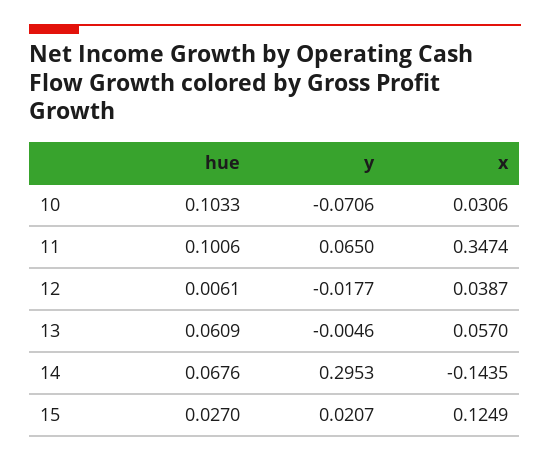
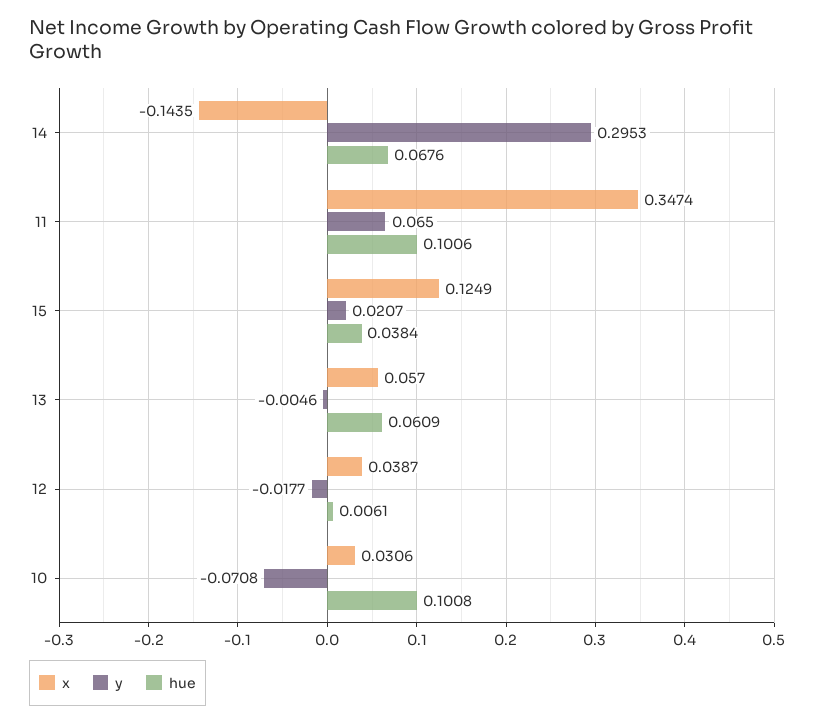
  {
    "hue": {
-     "10": 0.1033,
+     "10": 0.1008,
      "11": 0.1006,
      "12": 0.0061,
      "13": 0.0609,
      "14": 0.0676,
-     "15": 0.027
+     "15": 0.0384
    },
    "y": {
-     "10": -0.0706,
+     "10": -0.0708,
      "11": 0.065,
      "12": -0.0177,
      "13": -0.0046,
      "14": 0.2953,
      "15": 0.0207
    },
    "x": {
      "10": 0.0306,
      "11": 0.3474,
      "12": 0.0387,
      "13": 0.057,
      "14": -0.1435,
      "15": 0.1249
    }
  }

